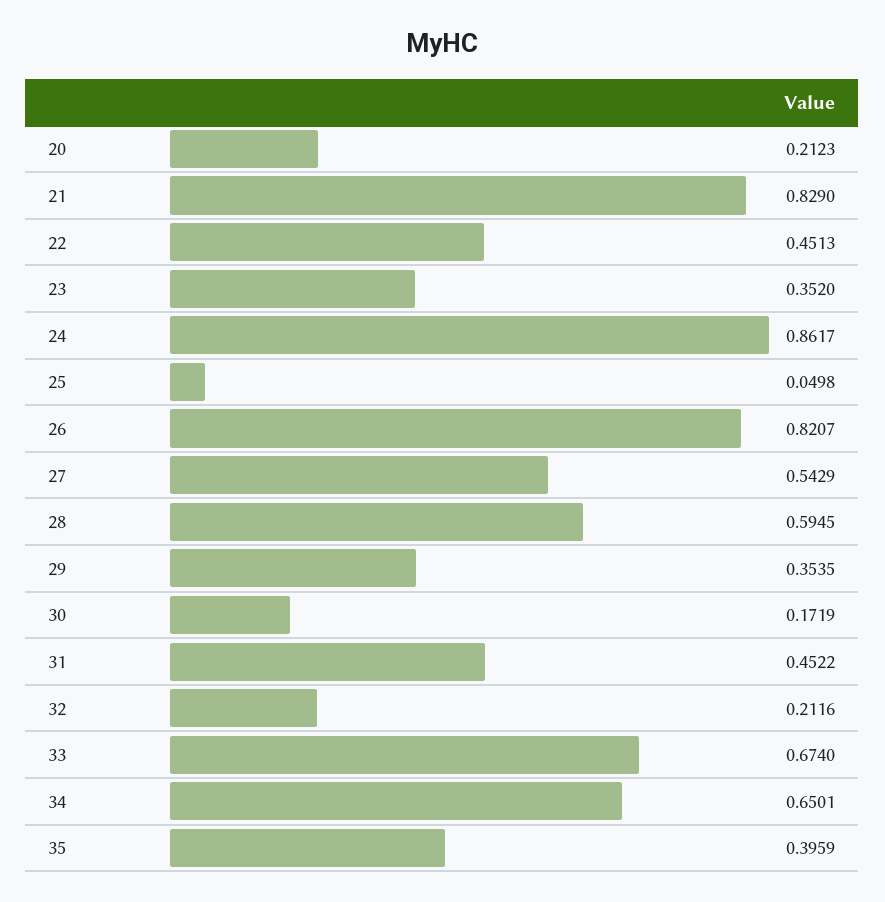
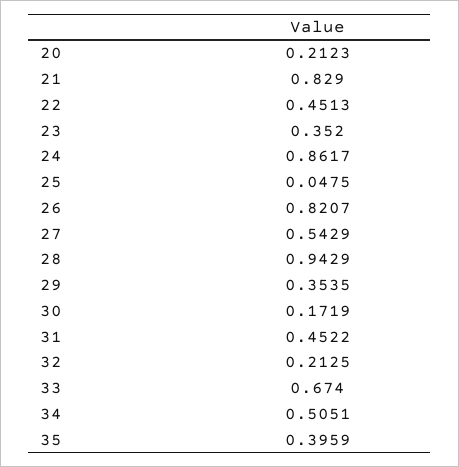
  {
    "20": 0.2123,
    "21": 0.829,
    "22": 0.4513,
    "23": 0.352,
    "24": 0.8617,
-   "25": 0.0498,
+   "25": 0.0475,
    "26": 0.8207,
    "27": 0.5429,
-   "28": 0.5945,
+   "28": 0.9429,
    "29": 0.3535,
    "30": 0.1719,
    "31": 0.4522,
-   "32": 0.2116,
+   "32": 0.2125,
    "33": 0.674,
-   "34": 0.6501,
+   "34": 0.5051,
    "35": 0.3959
  }

